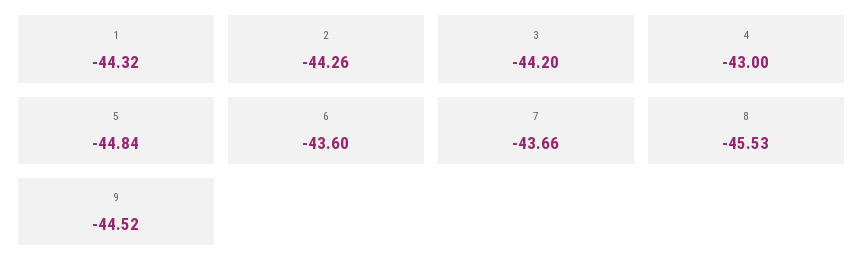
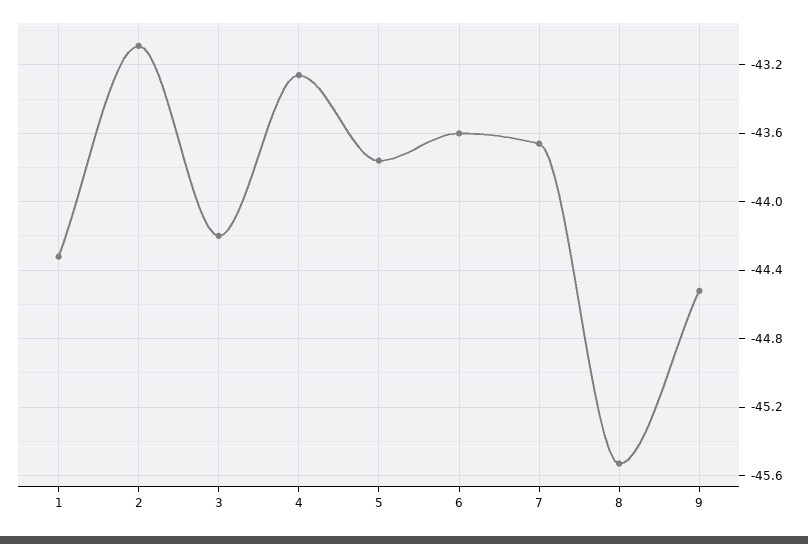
  {
    "1": -44.32,
-   "2": -44.26,
+   "2": -43.1,
    "3": -44.2,
-   "4": -43,
+   "4": -43.25,
-   "5": -44.84,
+   "5": -43.75,
    "6": -43.6,
    "7": -43.66,
    "8": -45.53,
    "9": -44.52
  }

